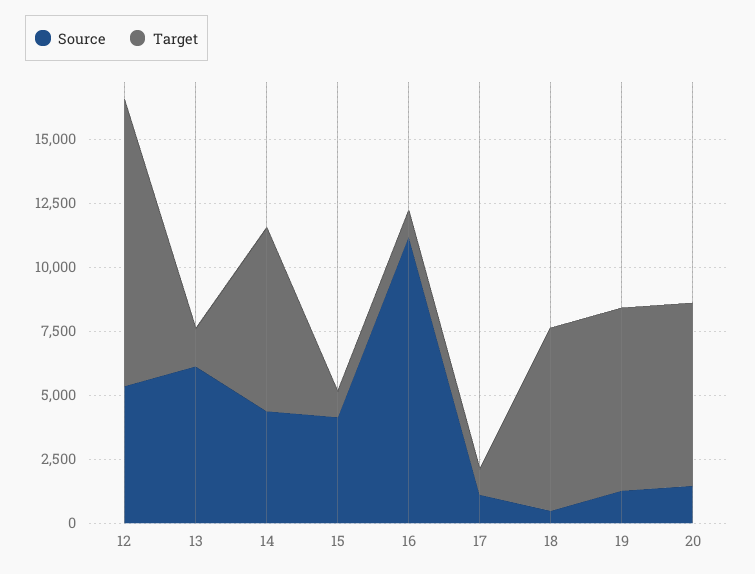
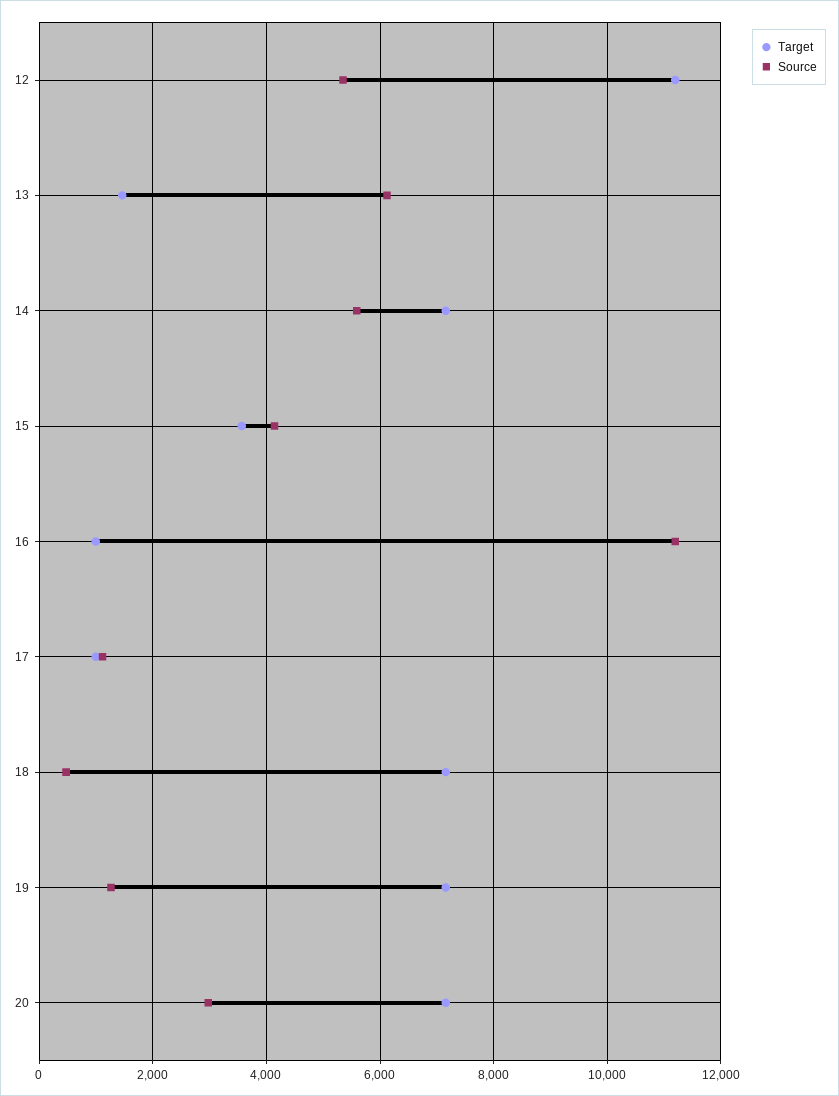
  {
    "Source": {
      "12": 5400,
      "13": 6200,
-     "14": 4500,
+     "14": 5600,
      "15": 4200,
      "16": 11200,
      "17": 1200,
      "18": 400,
      "19": 1200,
-     "20": 1500
+     "20": 3000
    },
    "Target": {
      "12": 11200,
      "13": 1400,
      "14": 7200,
-     "15": 1000,
+     "15": 3600,
      "16": 1000,
      "17": 1000,
      "18": 7200,
      "19": 7200,
      "20": 7200
    }
  }

